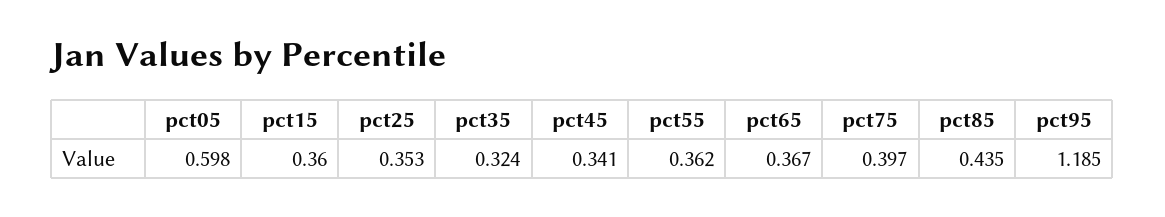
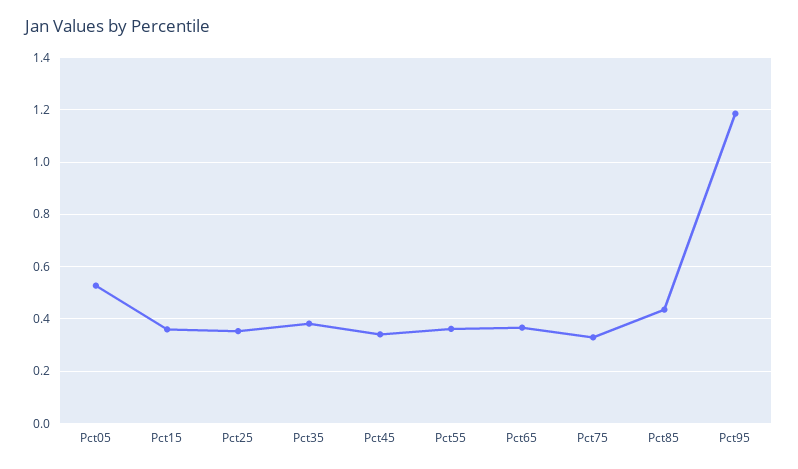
  {
-   "pct05": 0.598,
+   "pct05": 0.525,
    "pct15": 0.36,
    "pct25": 0.353,
-   "pct35": 0.324,
+   "pct35": 0.375,
    "pct45": 0.341,
    "pct55": 0.362,
    "pct65": 0.367,
-   "pct75": 0.397,
+   "pct75": 0.325,
    "pct85": 0.435,
    "pct95": 1.185
  }

